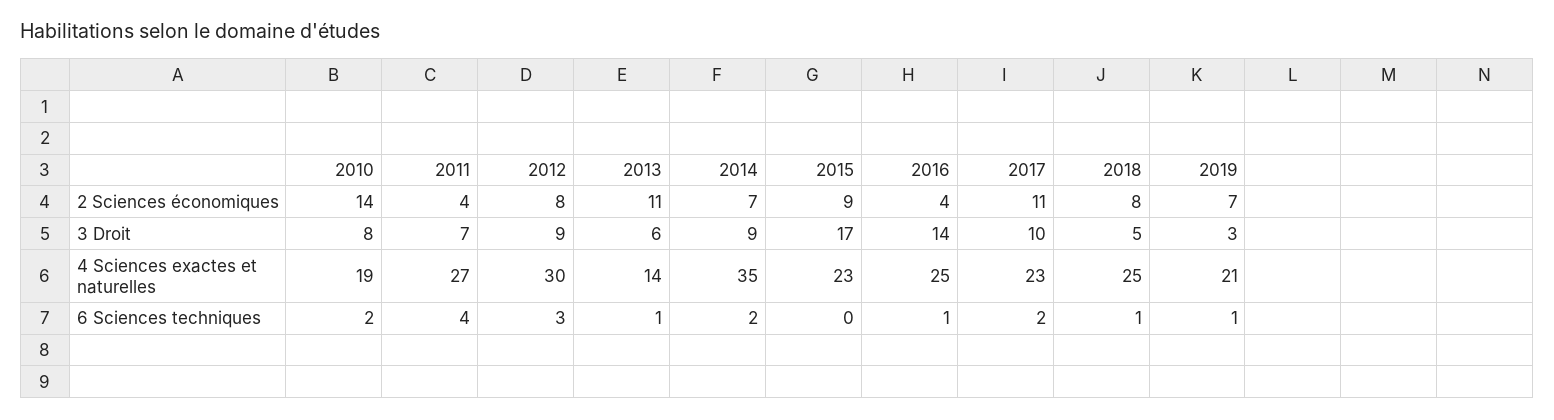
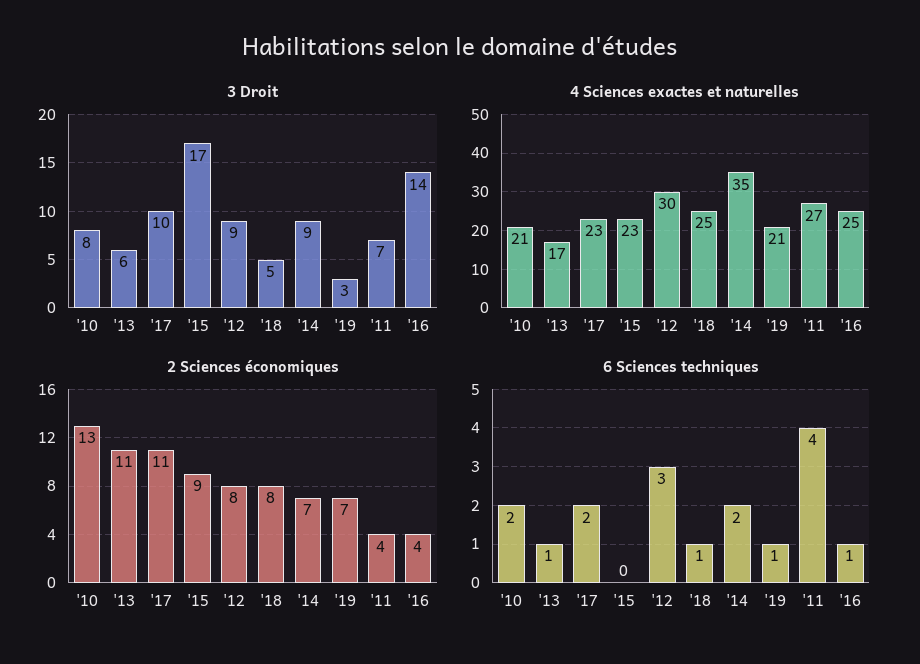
  {
    "2 Sciences économiques": {
-     "2010": 14,
+     "2010": 13,
      "2011": 4,
      "2012": 8,
      "2013": 11,
      "2014": 7,
      "2015": 9,
      "2016": 4,
      "2017": 11,
      "2018": 8,
      "2019": 7
    },
    "3 Droit": {
      "2010": 8,
      "2011": 7,
      "2012": 9,
      "2013": 6,
      "2014": 9,
      "2015": 17,
      "2016": 14,
      "2017": 10,
      "2018": 5,
      "2019": 3
    },
    "4 Sciences exactes et naturelles": {
-     "2010": 19,
+     "2010": 21,
      "2011": 27,
      "2012": 30,
-     "2013": 14,
+     "2013": 17,
      "2014": 35,
      "2015": 23,
      "2016": 25,
      "2017": 23,
      "2018": 25,
      "2019": 21
    },
    "6 Sciences techniques": {
      "2010": 2,
      "2011": 4,
      "2012": 3,
      "2013": 1,
      "2014": 2,
      "2015": 0,
      "2016": 1,
      "2017": 2,
      "2018": 1,
      "2019": 1
    }
  }

